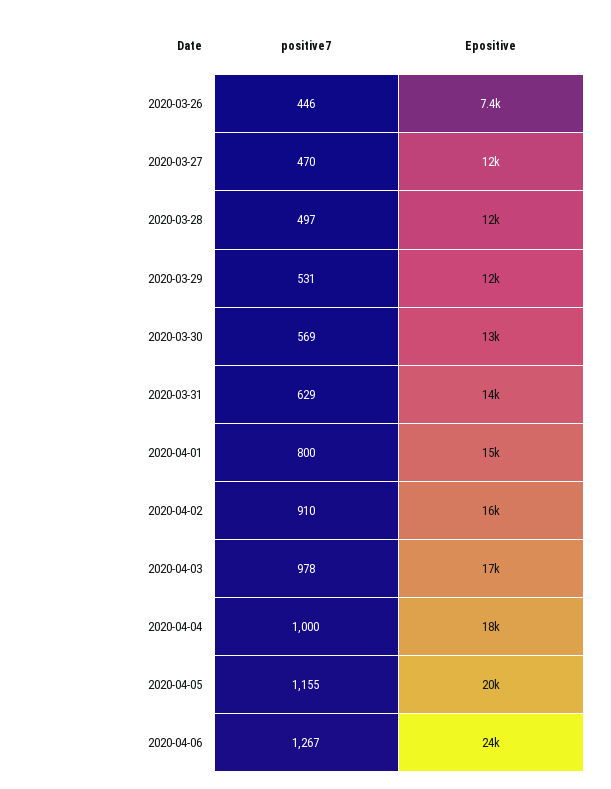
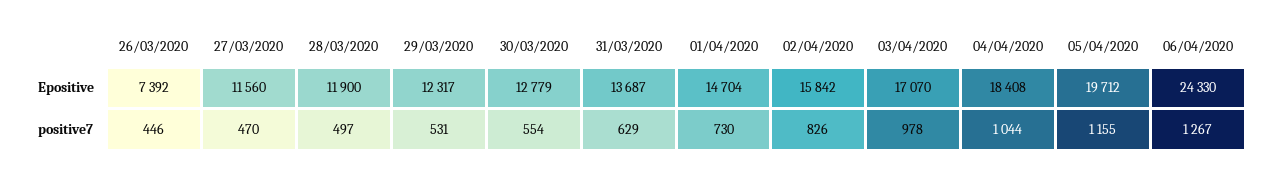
  {
    "positive7": {
      "2020-03-26": 446,
      "2020-03-27": 470,
      "2020-03-28": 497,
      "2020-03-29": 531,
-     "2020-03-30": 569,
+     "2020-03-30": 554,
      "2020-03-31": 629,
-     "2020-04-01": 800,
+     "2020-04-01": 730,
-     "2020-04-02": 910,
+     "2020-04-02": 826,
      "2020-04-03": 978,
-     "2020-04-04": 1000,
+     "2020-04-04": 1044,
      "2020-04-05": 1155,
      "2020-04-06": 1267
    },
    "Epositive": {
      "2020-03-26": 7392,
      "2020-03-27": 11560,
      "2020-03-28": 11900,
      "2020-03-29": 12317,
      "2020-03-30": 12779,
      "2020-03-31": 13687,
      "2020-04-01": 14704,
      "2020-04-02": 15842,
      "2020-04-03": 17070,
      "2020-04-04": 18408,
      "2020-04-05": 19712,
      "2020-04-06": 24330
    }
  }

